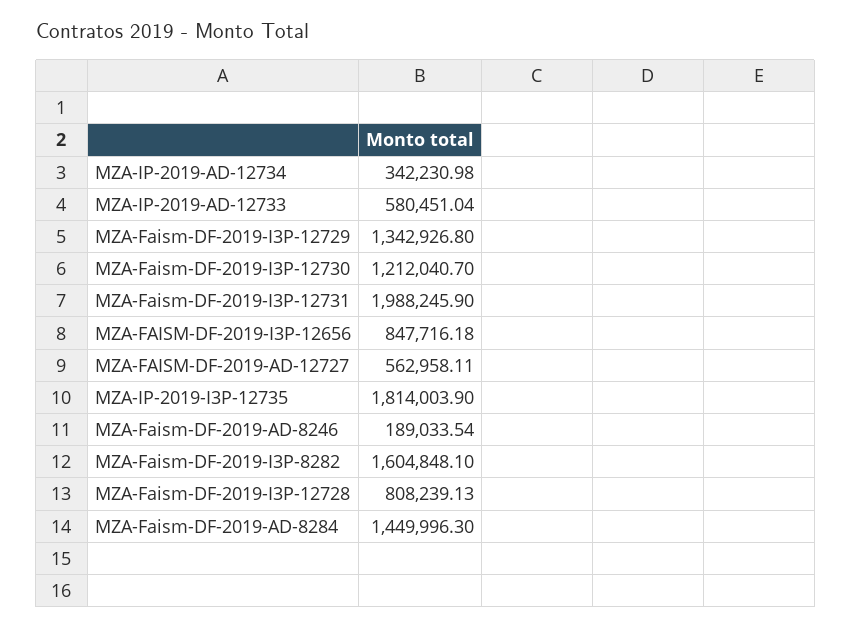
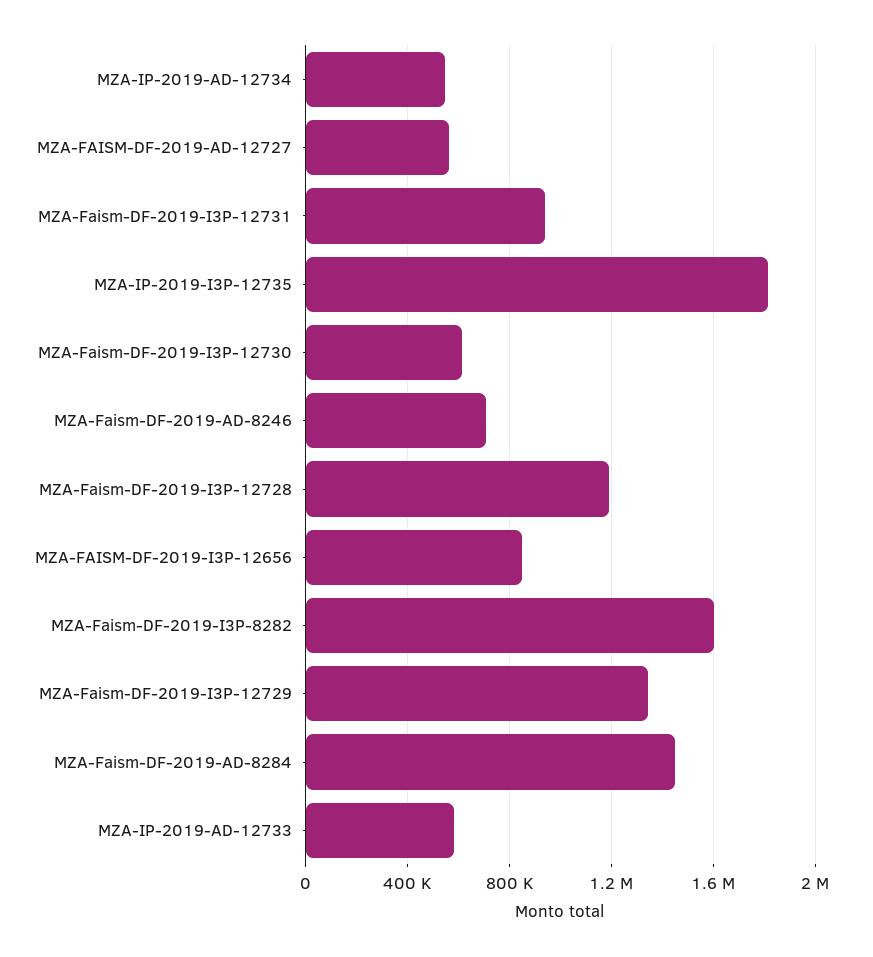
  {
-   "MZA-IP-2019-AD-12734": 342230.98,
+   "MZA-IP-2019-AD-12734": 550000,
    "MZA-IP-2019-AD-12733": 580451.04,
    "MZA-Faism-DF-2019-I3P-12729": 1342926.8,
-   "MZA-Faism-DF-2019-I3P-12730": 1212040.7,
+   "MZA-Faism-DF-2019-I3P-12730": 600000,
-   "MZA-Faism-DF-2019-I3P-12731": 1988245.9,
+   "MZA-Faism-DF-2019-I3P-12731": 950000,
    "MZA-FAISM-DF-2019-I3P-12656": 847716.18,
    "MZA-FAISM-DF-2019-AD-12727": 562958.11,
    "MZA-IP-2019-I3P-12735": 1814003.9,
-   "MZA-Faism-DF-2019-AD-8246": 189033.54,
+   "MZA-Faism-DF-2019-AD-8246": 700000,
    "MZA-Faism-DF-2019-I3P-8282": 1604848.1,
-   "MZA-Faism-DF-2019-I3P-12728": 808239.13,
+   "MZA-Faism-DF-2019-I3P-12728": 1200000,
    "MZA-Faism-DF-2019-AD-8284": 1449996.3
  }

